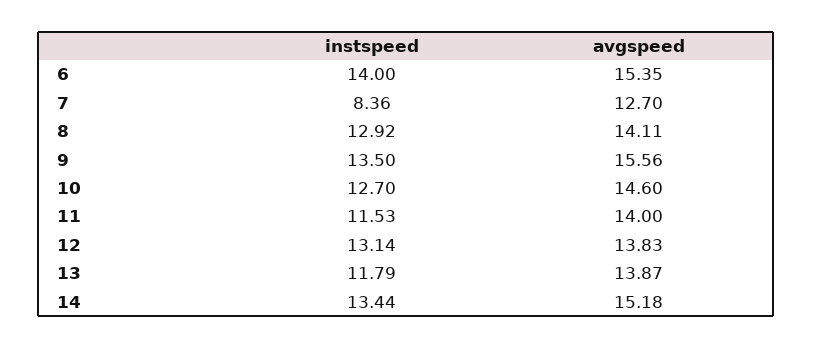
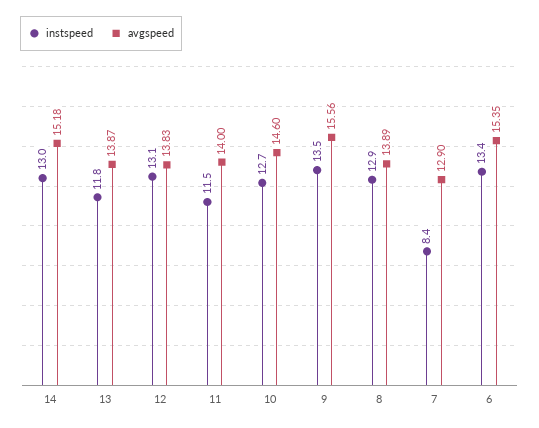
  {
    "instspeed": {
-     "6": 14,
+     "6": 13.4,
      "7": 8.36,
      "8": 12.92,
      "9": 13.5,
      "10": 12.7,
      "11": 11.53,
      "12": 13.14,
      "13": 11.79,
-     "14": 13.44
+     "14": 13
    },
    "avgspeed": {
      "6": 15.35,
-     "7": 12.7,
+     "7": 12.9,
-     "8": 14.11,
+     "8": 13.89,
      "9": 15.56,
      "10": 14.6,
      "11": 14,
      "12": 13.83,
      "13": 13.87,
      "14": 15.18
    }
  }

